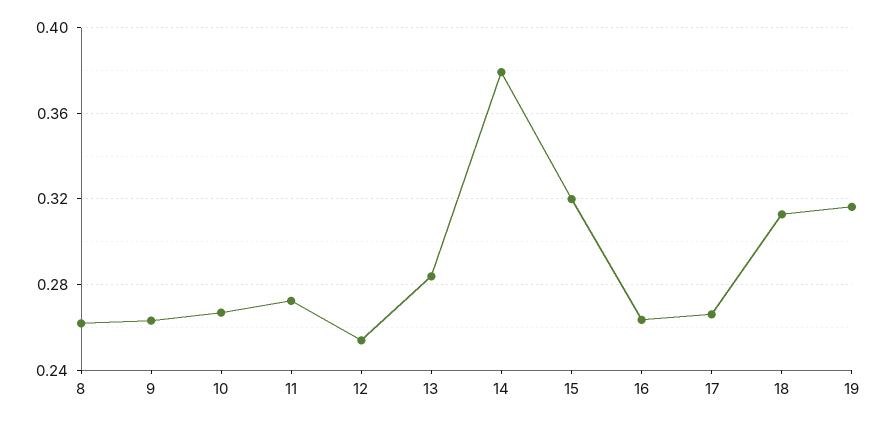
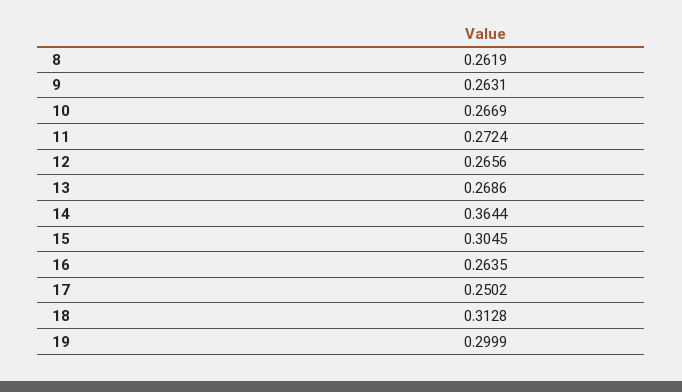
  {
    "8": 0.2619,
    "9": 0.2631,
    "10": 0.2669,
    "11": 0.2724,
-   "12": 0.255,
+   "12": 0.2656,
-   "13": 0.285,
+   "13": 0.2686,
-   "14": 0.38,
+   "14": 0.3644,
-   "15": 0.32,
+   "15": 0.3045,
    "16": 0.2635,
-   "17": 0.265,
+   "17": 0.2502,
    "18": 0.3128,
-   "19": 0.315
+   "19": 0.2999
  }

